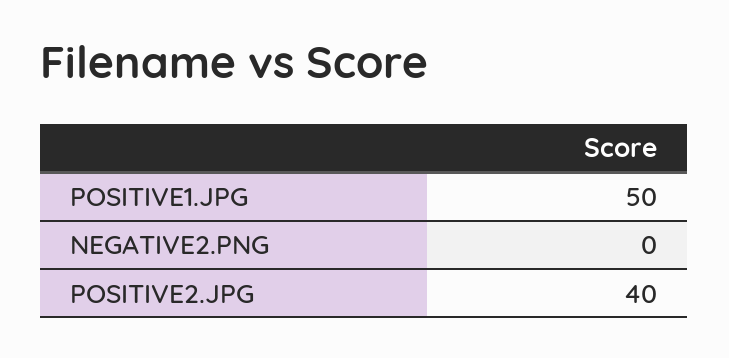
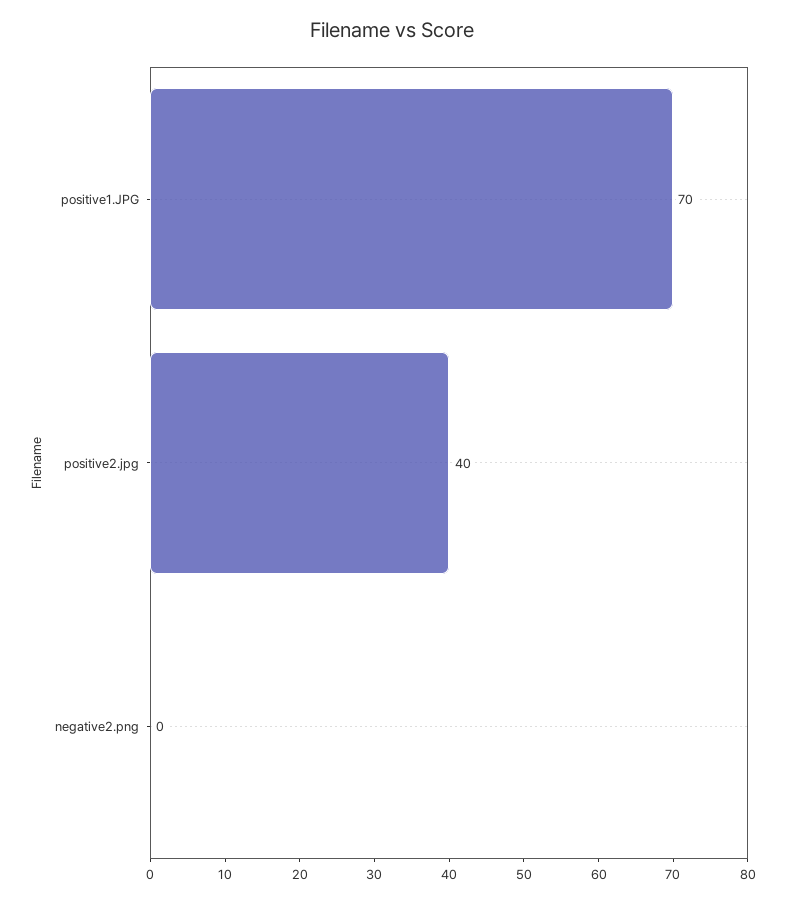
  {
-   "POSITIVE1.JPG": 50,
+   "POSITIVE1.JPG": 70,
    "NEGATIVE2.PNG": 0,
    "POSITIVE2.JPG": 40
  }

